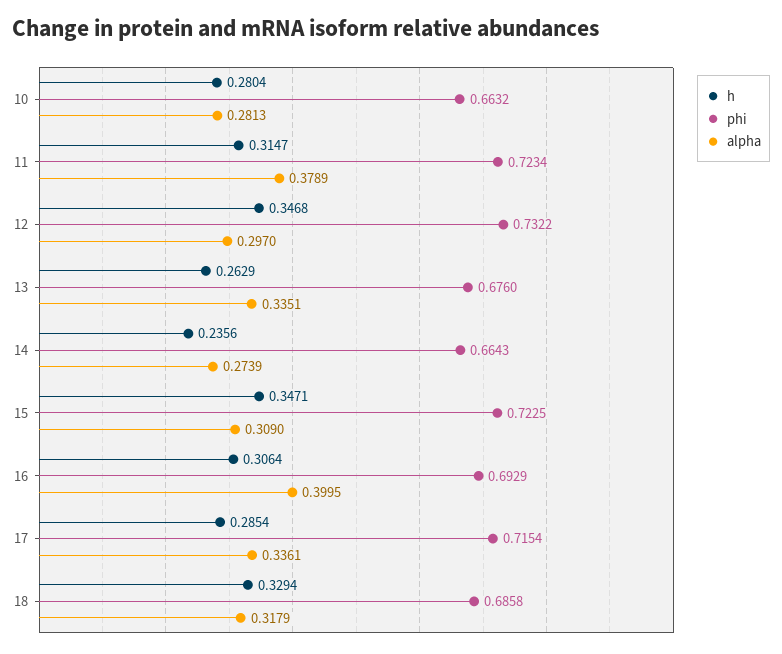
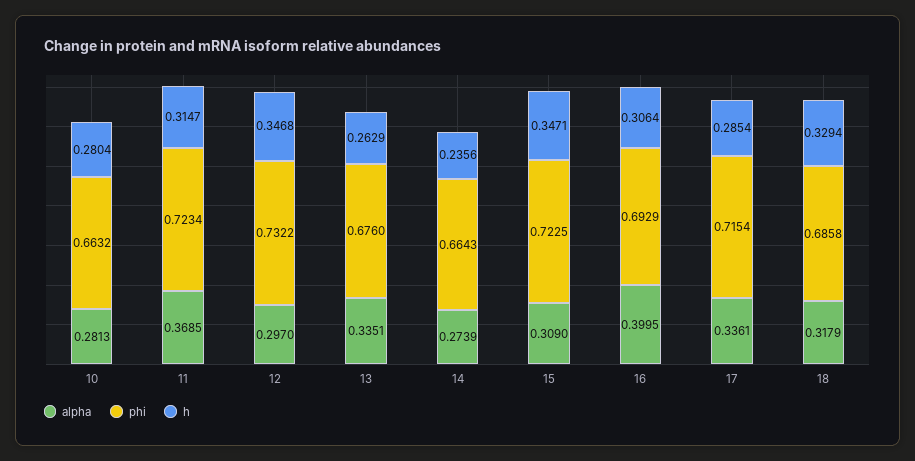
  {
    "h": {
      "10": 0.2804,
      "11": 0.3147,
      "12": 0.3468,
      "13": 0.2629,
      "14": 0.2356,
      "15": 0.3471,
      "16": 0.3064,
      "17": 0.2854,
      "18": 0.3294
    },
    "phi": {
      "10": 0.6632,
      "11": 0.7234,
      "12": 0.7322,
      "13": 0.676,
      "14": 0.6643,
      "15": 0.7225,
      "16": 0.6929,
      "17": 0.7154,
      "18": 0.6858
    },
    "alpha": {
      "10": 0.2813,
-     "11": 0.3789,
+     "11": 0.3685,
      "12": 0.297,
      "13": 0.3351,
      "14": 0.2739,
      "15": 0.309,
      "16": 0.3995,
      "17": 0.3361,
      "18": 0.3179
    }
  }

